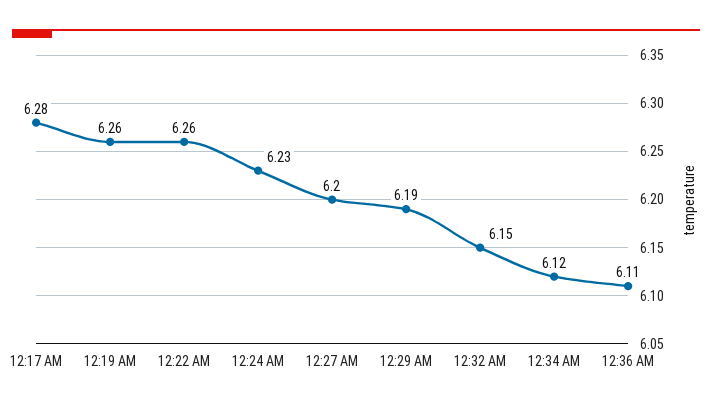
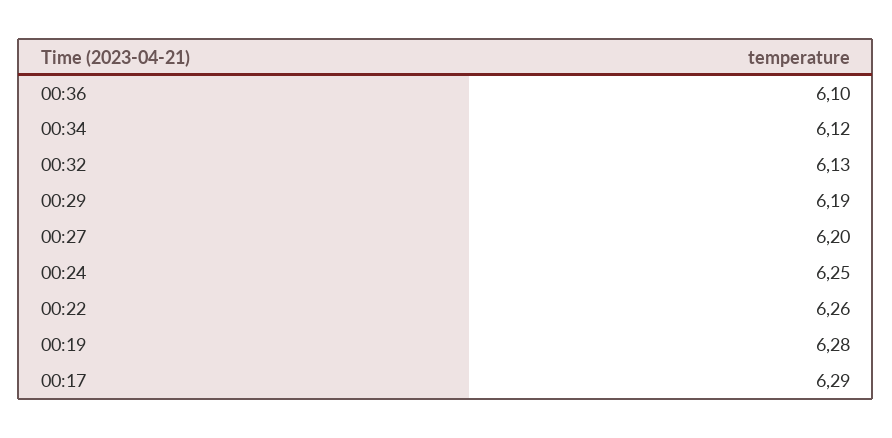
  {
-   "12:17 AM": 6.28,
+   "12:17 AM": 6.29,
-   "12:19 AM": 6.26,
+   "12:19 AM": 6.28,
    "12:22 AM": 6.26,
-   "12:24 AM": 6.23,
+   "12:24 AM": 6.25,
    "12:27 AM": 6.2,
    "12:29 AM": 6.19,
-   "12:32 AM": 6.15,
+   "12:32 AM": 6.13,
    "12:34 AM": 6.12,
-   "12:36 AM": 6.11
+   "12:36 AM": 6.1
  }

